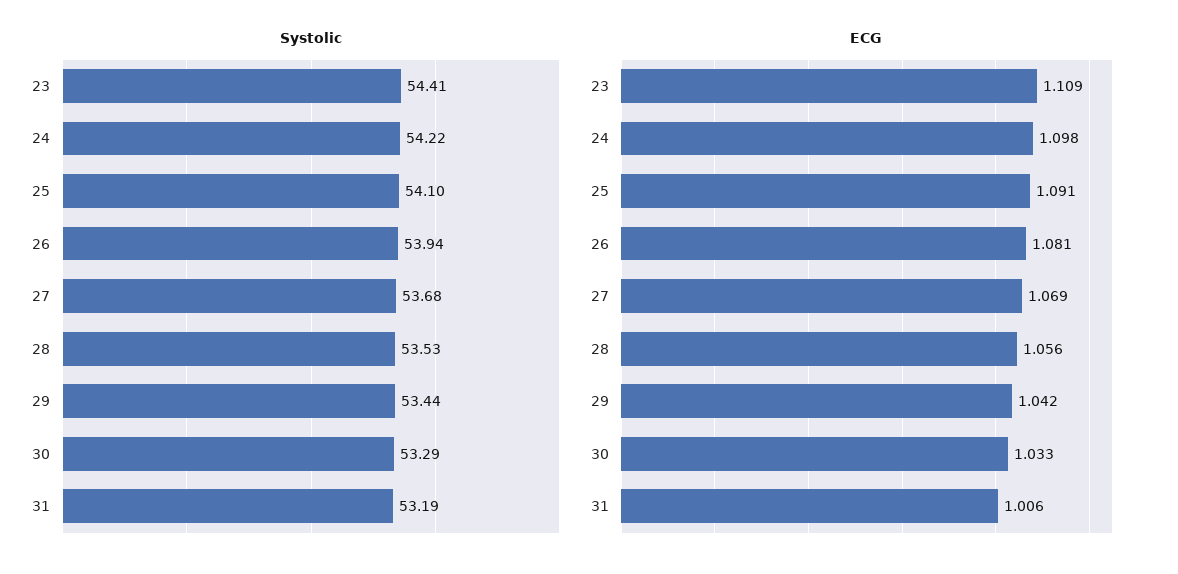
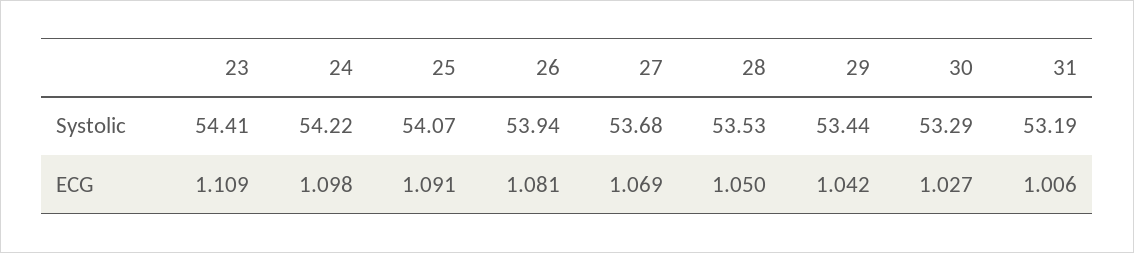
  {
    "Systolic": {
      "23": 54.41,
      "24": 54.22,
-     "25": 54.1,
+     "25": 54.07,
      "26": 53.94,
      "27": 53.68,
      "28": 53.53,
      "29": 53.44,
      "30": 53.29,
      "31": 53.19
    },
    "ECG": {
      "23": 1.109,
      "24": 1.098,
      "25": 1.091,
      "26": 1.081,
      "27": 1.069,
-     "28": 1.056,
+     "28": 1.05,
      "29": 1.042,
-     "30": 1.033,
+     "30": 1.027,
      "31": 1.006
    }
  }

